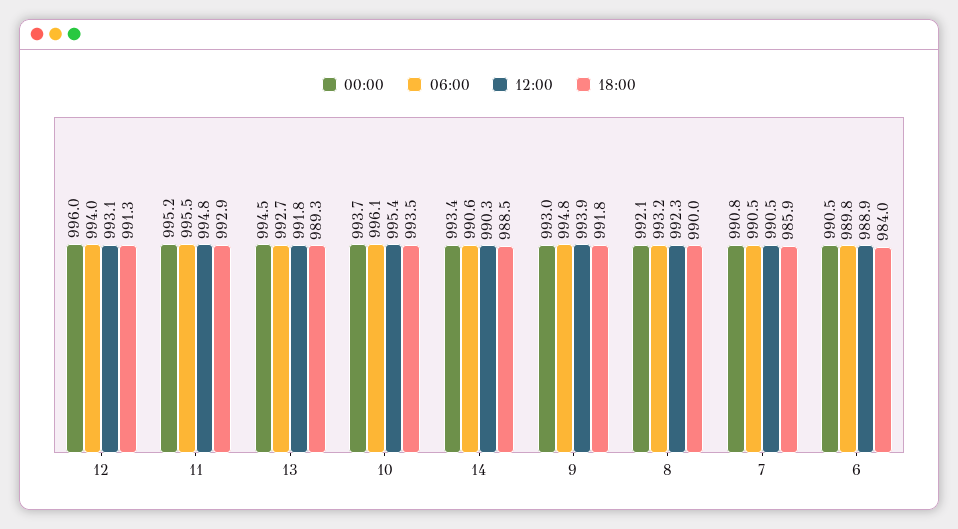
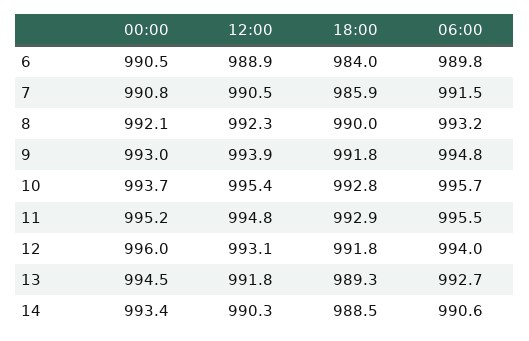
  {
    "00:00": {
      "12": 996,
      "11": 995.2,
      "13": 994.5,
      "10": 993.7,
      "14": 993.4,
      "9": 993,
      "8": 992.1,
      "7": 990.8,
      "6": 990.5
    },
    "06:00": {
      "12": 994,
      "11": 995.5,
      "13": 992.7,
-     "10": 996.1,
+     "10": 995.7,
      "14": 990.6,
      "9": 994.8,
      "8": 993.2,
-     "7": 990.5,
+     "7": 991.5,
      "6": 989.8
    },
    "12:00": {
      "12": 993.1,
      "11": 994.8,
      "13": 991.8,
      "10": 995.4,
      "14": 990.3,
      "9": 993.9,
      "8": 992.3,
      "7": 990.5,
      "6": 988.9
    },
    "18:00": {
-     "12": 991.3,
+     "12": 991.8,
      "11": 992.9,
      "13": 989.3,
-     "10": 993.5,
+     "10": 992.8,
      "14": 988.5,
      "9": 991.8,
      "8": 990,
      "7": 985.9,
      "6": 984
    }
  }

